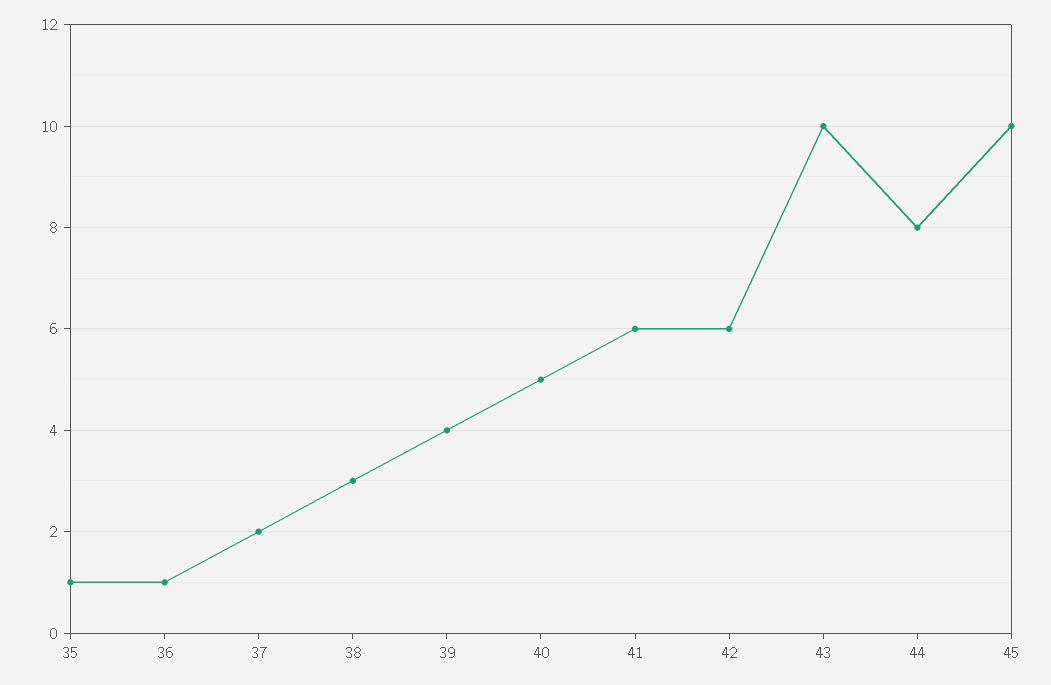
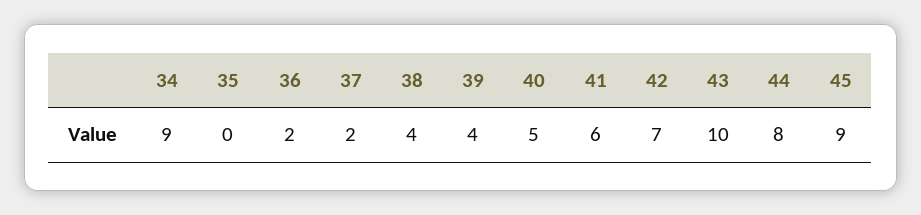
  {
-   "35": 1,
+   "35": 0,
-   "36": 1,
+   "36": 2,
    "37": 2,
-   "38": 3,
+   "38": 4,
    "39": 4,
    "40": 5,
    "41": 6,
-   "42": 6,
+   "42": 7,
    "43": 10,
    "44": 8,
-   "45": 10
+   "45": 9,
+   "34": 9
  }

